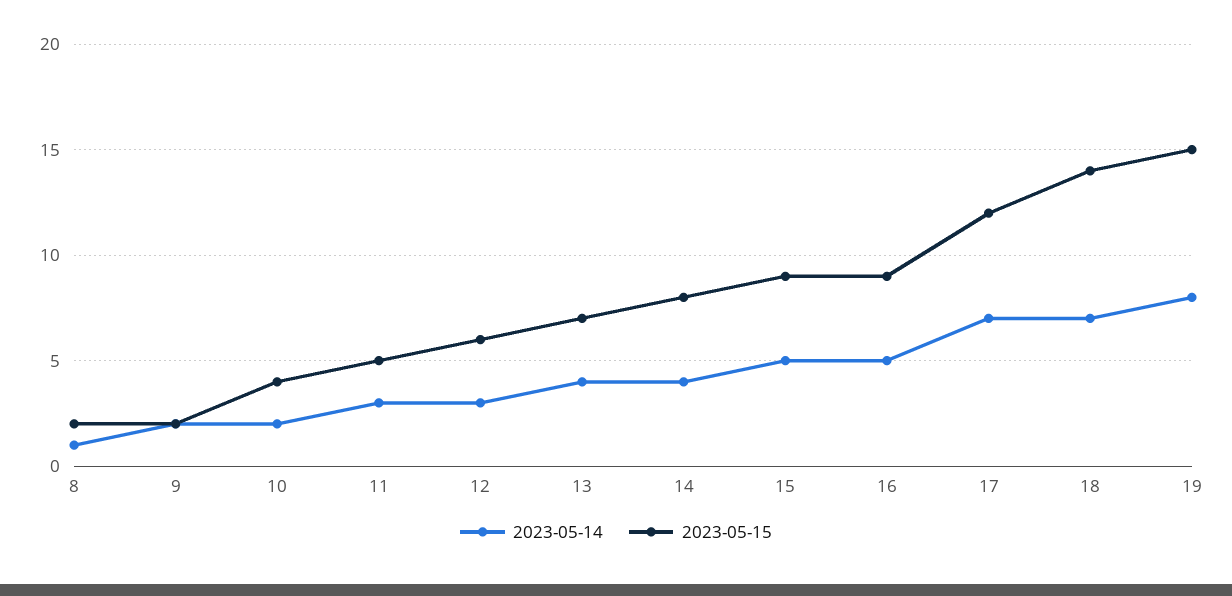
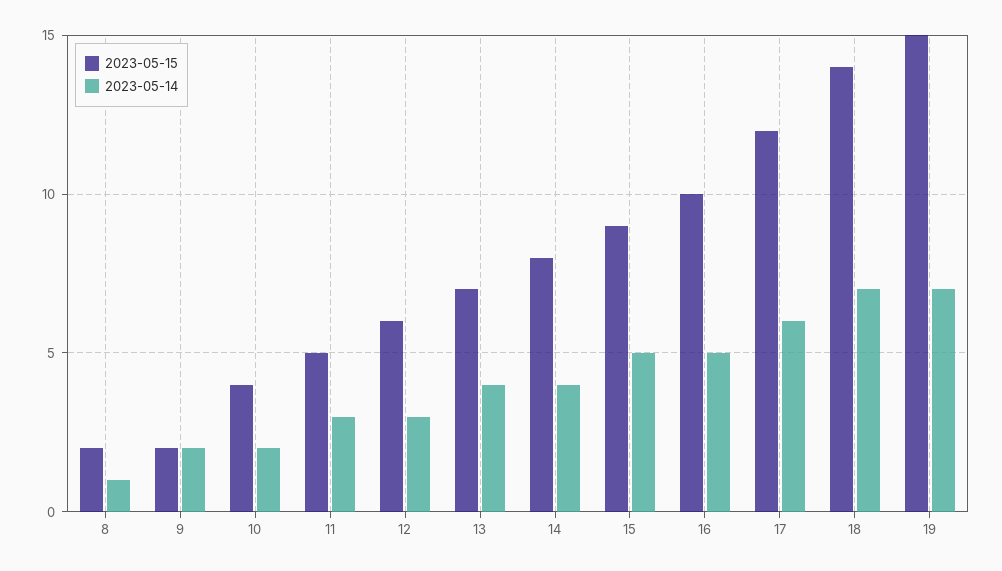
  {
    "2023-05-14": {
      "8": 1,
      "9": 2,
      "10": 2,
      "11": 3,
      "12": 3,
      "13": 4,
      "14": 4,
      "15": 5,
      "16": 5,
-     "17": 7,
+     "17": 6,
      "18": 7,
-     "19": 8
+     "19": 7
    },
    "2023-05-15": {
      "8": 2,
      "9": 2,
      "10": 4,
      "11": 5,
      "12": 6,
      "13": 7,
      "14": 8,
      "15": 9,
-     "16": 9,
+     "16": 10,
      "17": 12,
      "18": 14,
      "19": 15
    }
  }

